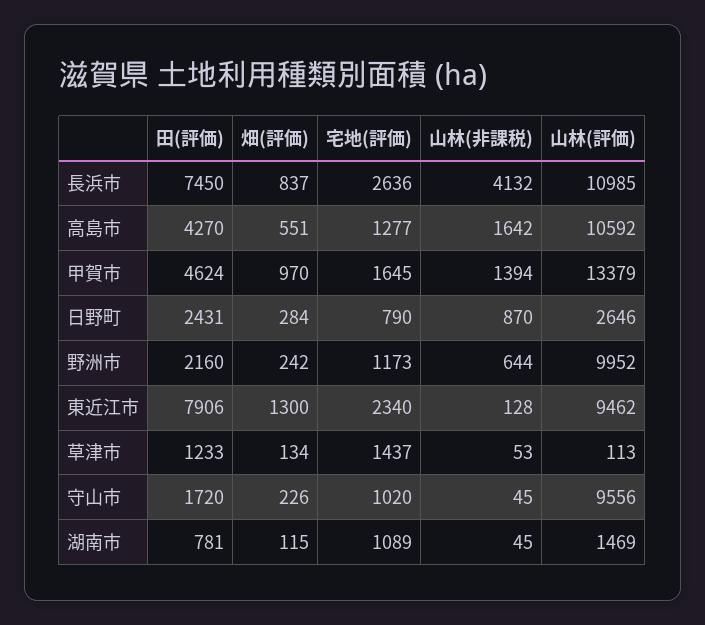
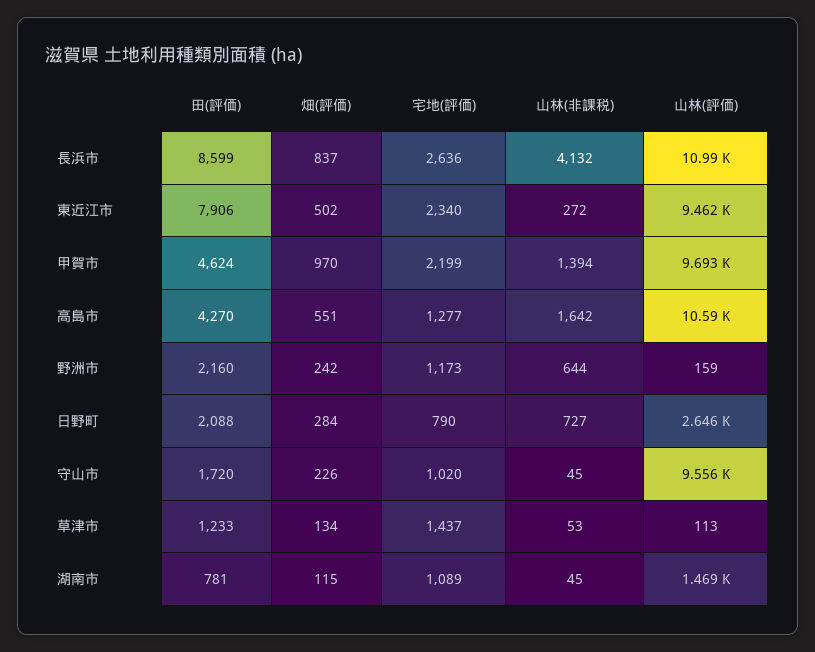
  {
    "田(評価)": {
-     "長浜市": 7450,
+     "長浜市": 8599,
      "高島市": 4270,
      "甲賀市": 4624,
-     "日野町": 2431,
+     "日野町": 2088,
      "野洲市": 2160,
      "東近江市": 7906,
      "草津市": 1233,
      "守山市": 1720,
      "湖南市": 781
    },
    "畑(評価)": {
      "長浜市": 837,
      "高島市": 551,
      "甲賀市": 970,
      "日野町": 284,
      "野洲市": 242,
-     "東近江市": 1300,
+     "東近江市": 502,
      "草津市": 134,
      "守山市": 226,
      "湖南市": 115
    },
    "宅地(評価)": {
      "長浜市": 2636,
      "高島市": 1277,
-     "甲賀市": 1645,
+     "甲賀市": 2199,
      "日野町": 790,
      "野洲市": 1173,
      "東近江市": 2340,
      "草津市": 1437,
      "守山市": 1020,
      "湖南市": 1089
    },
    "山林(非課税)": {
      "長浜市": 4132,
      "高島市": 1642,
      "甲賀市": 1394,
-     "日野町": 870,
+     "日野町": 727,
      "野洲市": 644,
-     "東近江市": 128,
+     "東近江市": 272,
      "草津市": 53,
      "守山市": 45,
      "湖南市": 45
    },
    "山林(評価)": {
      "長浜市": 10985,
      "高島市": 10592,
-     "甲賀市": 13379,
+     "甲賀市": 9693,
      "日野町": 2646,
-     "野洲市": 9952,
+     "野洲市": 159,
      "東近江市": 9462,
      "草津市": 113,
      "守山市": 9556,
      "湖南市": 1469
    }
  }

